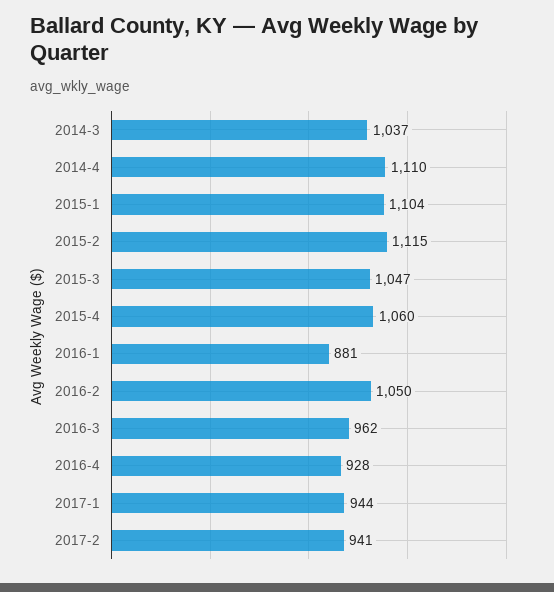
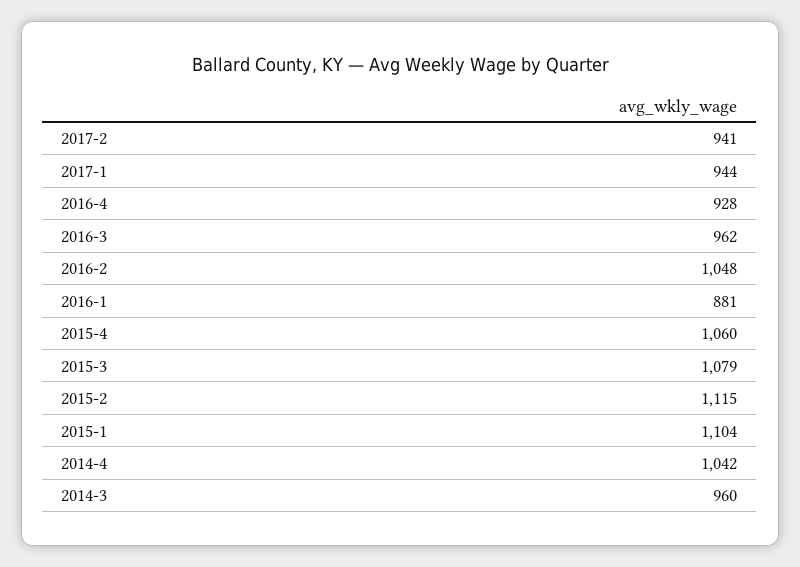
  {
-   "2014-3": 1037,
+   "2014-3": 960,
-   "2014-4": 1110,
+   "2014-4": 1042,
    "2015-1": 1104,
    "2015-2": 1115,
-   "2015-3": 1047,
+   "2015-3": 1079,
    "2015-4": 1060,
    "2016-1": 881,
-   "2016-2": 1050,
+   "2016-2": 1048,
    "2016-3": 962,
    "2016-4": 928,
    "2017-1": 944,
    "2017-2": 941
  }

